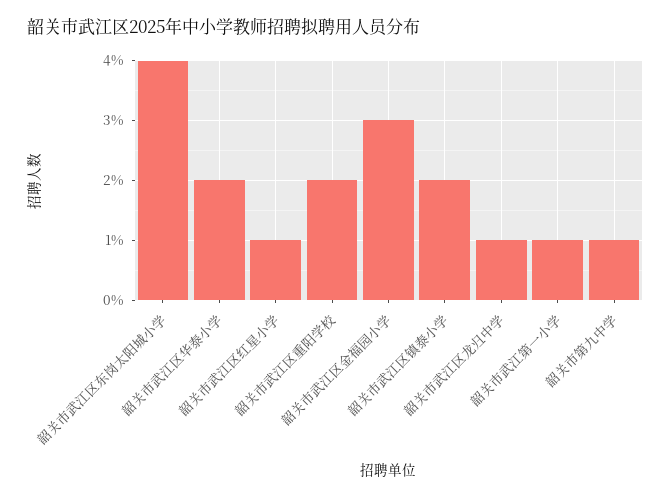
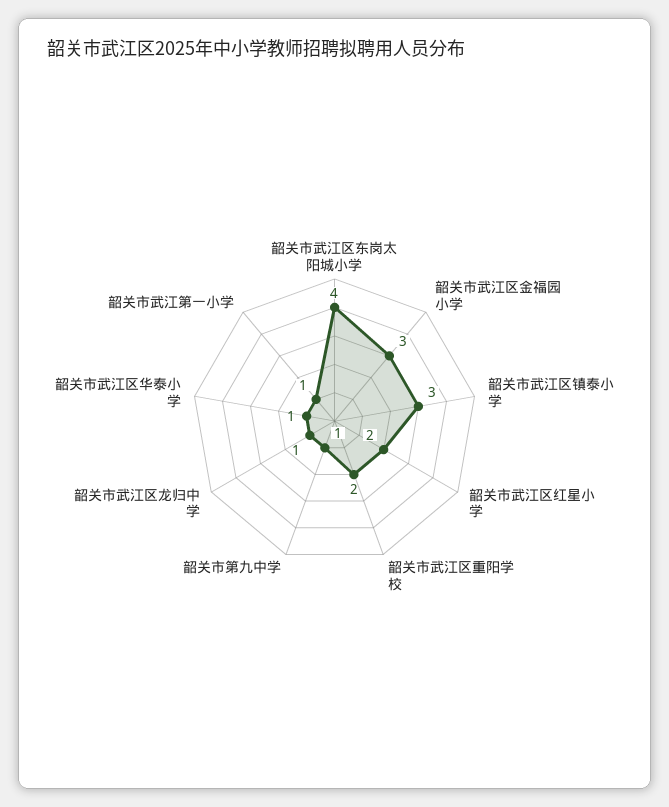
  {
    "韶关市武江区东岗太阳城小学": 4,
-   "韶关市武江区华泰小学": 2,
+   "韶关市武江区华泰小学": 1,
-   "韶关市武江区红星小学": 1,
+   "韶关市武江区红星小学": 2,
    "韶关市武江区重阳学校": 2,
    "韶关市武江区金福园小学": 3,
-   "韶关市武江区镇泰小学": 2,
+   "韶关市武江区镇泰小学": 3,
    "韶关市武江区龙归中学": 1,
    "韶关市武江第一小学": 1,
    "韶关市第九中学": 1
  }

